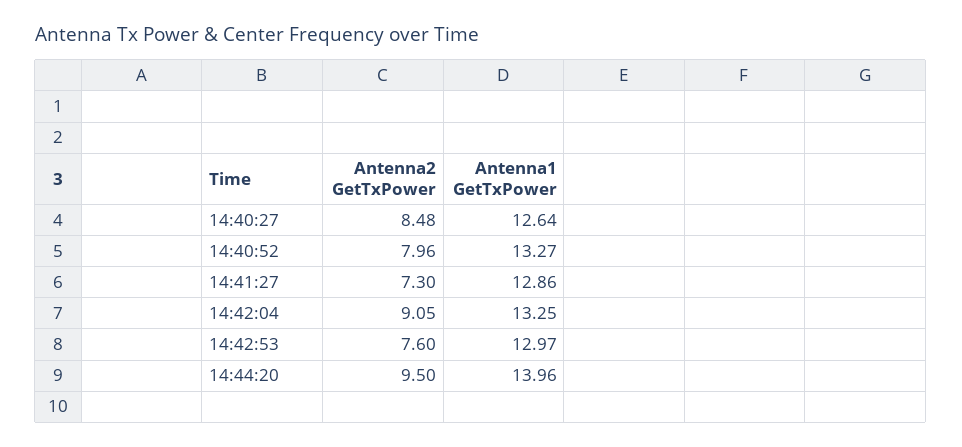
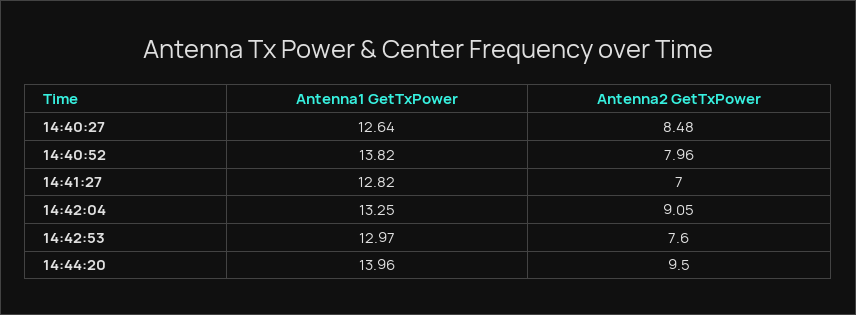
  {
    "Antenna2 GetTxPower": {
      "14:40:27": 8.48,
      "14:40:52": 7.96,
-     "14:41:27": 7.3,
+     "14:41:27": 7,
      "14:42:04": 9.05,
      "14:42:53": 7.6,
      "14:44:20": 9.5
    },
    "Antenna1 GetTxPower": {
      "14:40:27": 12.64,
-     "14:40:52": 13.27,
+     "14:40:52": 13.82,
-     "14:41:27": 12.86,
+     "14:41:27": 12.82,
      "14:42:04": 13.25,
      "14:42:53": 12.97,
      "14:44:20": 13.96
    }
  }

